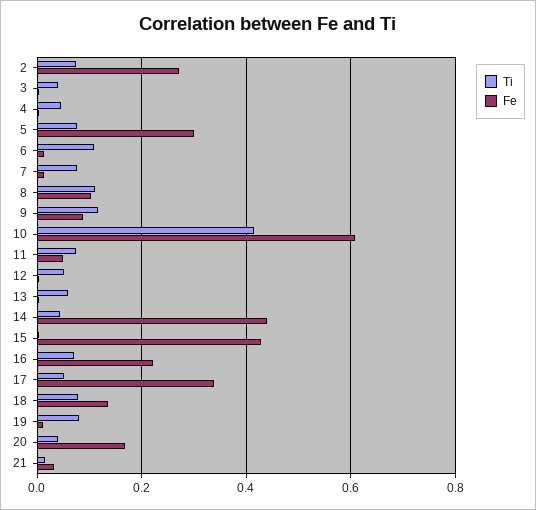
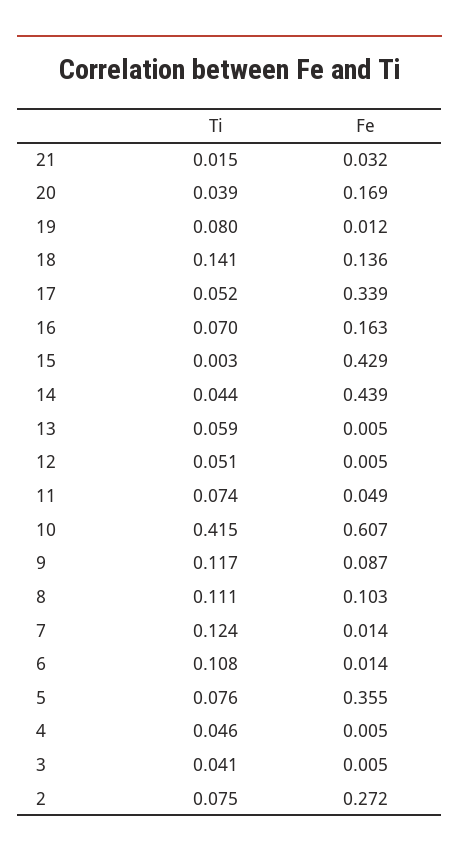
  {
    "Ti": {
      "2": 0.075,
      "3": 0.041,
      "4": 0.046,
      "5": 0.076,
      "6": 0.108,
-     "7": 0.08,
+     "7": 0.124,
      "8": 0.111,
      "9": 0.117,
      "10": 0.415,
      "11": 0.074,
      "12": 0.051,
      "13": 0.059,
      "14": 0.044,
      "15": 0.003,
      "16": 0.07,
      "17": 0.052,
-     "18": 0.08,
+     "18": 0.141,
      "19": 0.08,
      "20": 0.039,
      "21": 0.015
    },
    "Fe": {
      "2": 0.272,
      "3": 0.005,
      "4": 0.005,
-     "5": 0.3,
+     "5": 0.355,
      "6": 0.014,
      "7": 0.014,
      "8": 0.103,
      "9": 0.087,
      "10": 0.607,
      "11": 0.049,
      "12": 0.005,
      "13": 0.005,
      "14": 0.439,
      "15": 0.429,
-     "16": 0.22,
+     "16": 0.163,
      "17": 0.339,
      "18": 0.136,
      "19": 0.012,
      "20": 0.169,
      "21": 0.032
    }
  }

